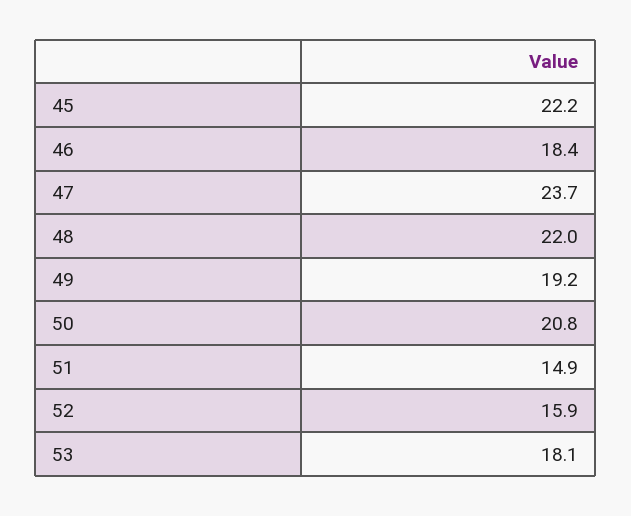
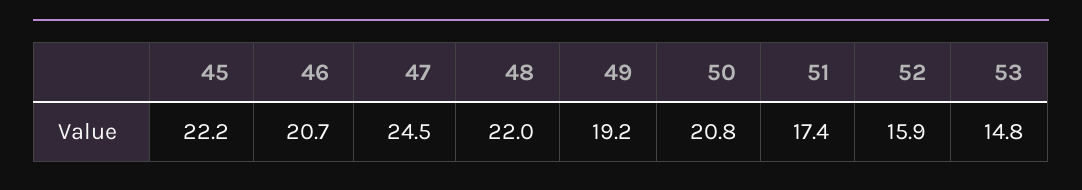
  {
    "45": 22.2,
-   "46": 18.4,
+   "46": 20.7,
-   "47": 23.7,
+   "47": 24.5,
    "48": 22,
    "49": 19.2,
    "50": 20.8,
-   "51": 14.9,
+   "51": 17.4,
    "52": 15.9,
-   "53": 18.1
+   "53": 14.8
  }

